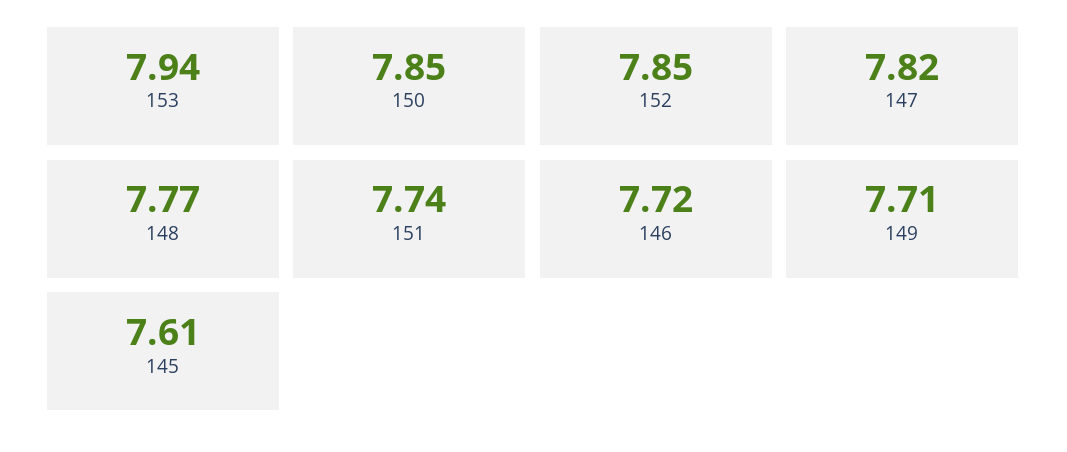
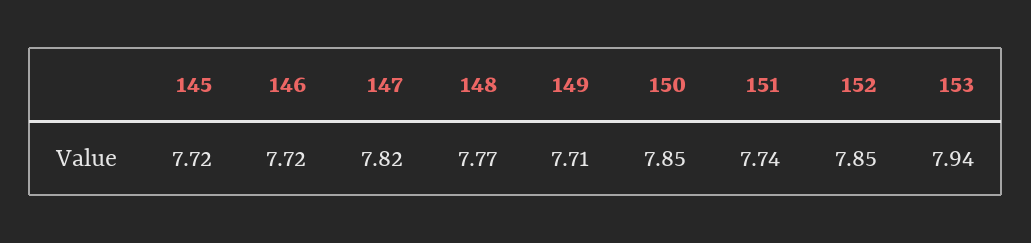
  {
    "153": 7.94,
    "150": 7.85,
    "152": 7.85,
    "147": 7.82,
    "148": 7.77,
    "151": 7.74,
    "146": 7.72,
    "149": 7.71,
-   "145": 7.61
+   "145": 7.72
  }

